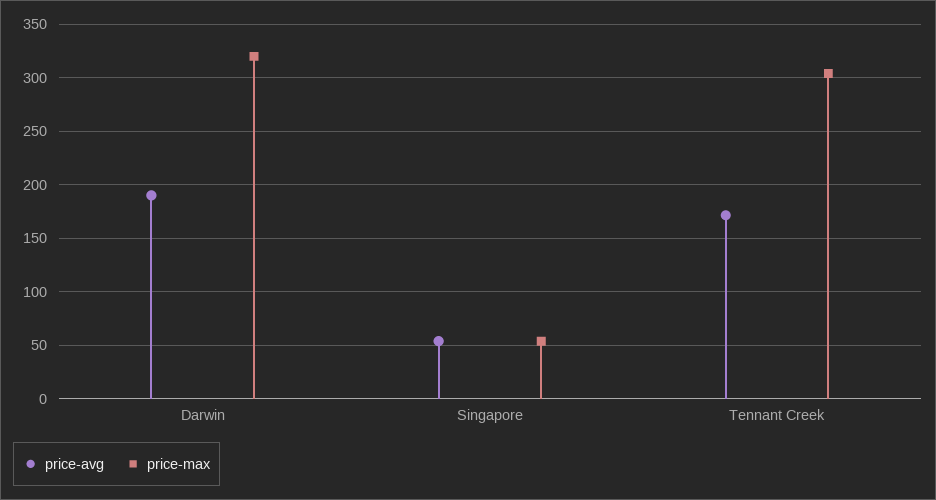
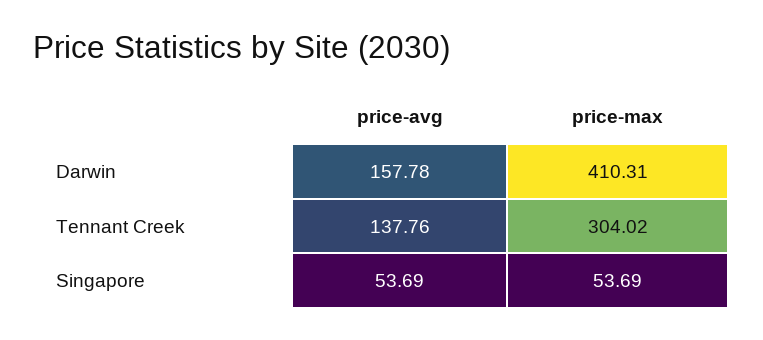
  {
    "price-avg": {
-     "Darwin": 190,
+     "Darwin": 157.78,
      "Singapore": 53.69,
-     "Tennant Creek": 170
+     "Tennant Creek": 137.76
    },
    "price-max": {
-     "Darwin": 320,
+     "Darwin": 410.31,
      "Singapore": 53.69,
      "Tennant Creek": 304.02
    }
  }

